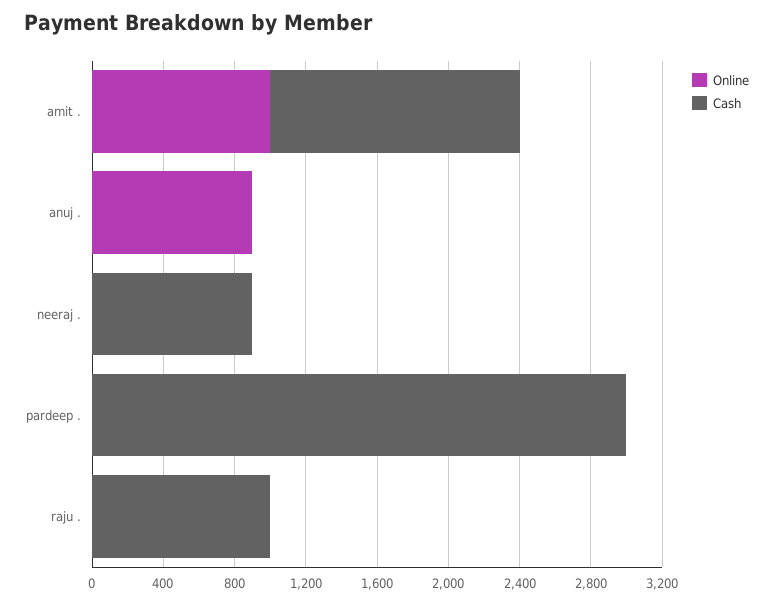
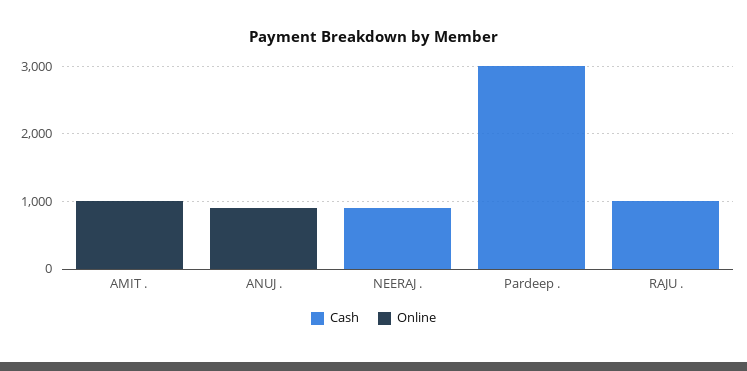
  {
    "Online": {
      "amit .": 1000,
      "anuj .": 900,
      "neeraj .": 0,
      "pardeep .": 0,
      "raju .": 0
    },
    "Cash": {
-     "amit .": 1400,
+     "amit .": 0,
      "anuj .": 0,
      "neeraj .": 900,
      "pardeep .": 3000,
      "raju .": 1000
    }
  }

